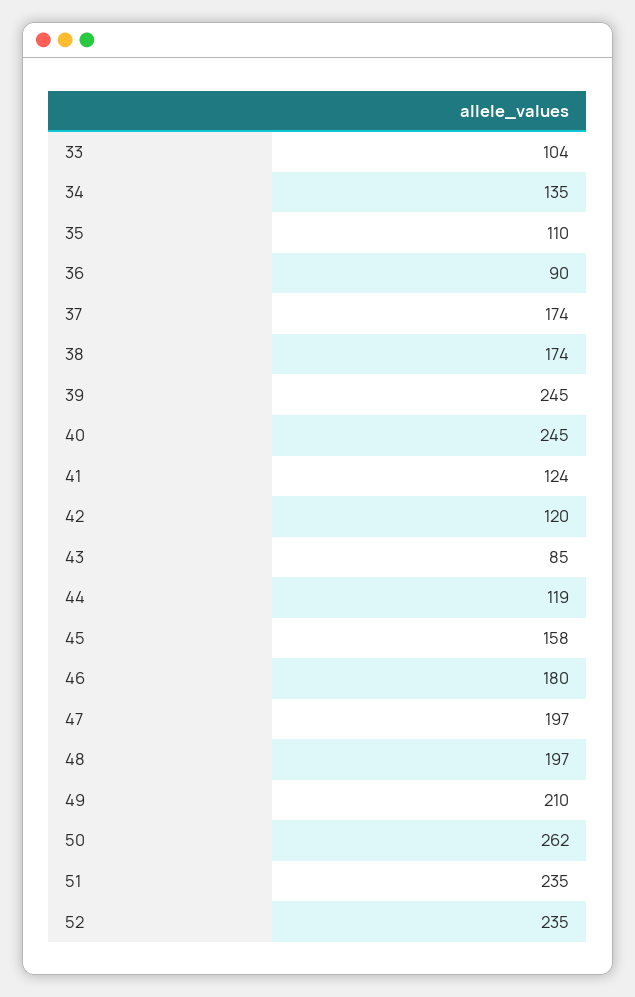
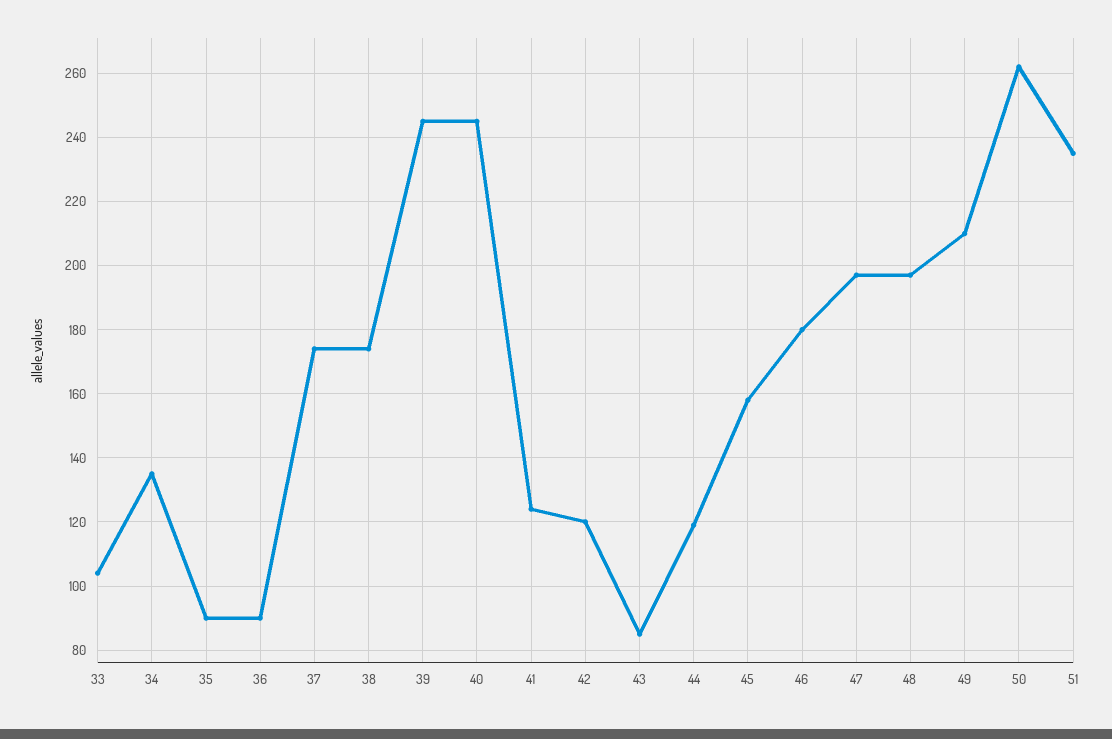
  {
    "33": 104,
    "34": 135,
-   "35": 110,
+   "35": 90,
    "36": 90,
    "37": 174,
    "38": 174,
    "39": 245,
    "40": 245,
    "41": 124,
    "42": 120,
    "43": 85,
    "44": 119,
    "45": 158,
    "46": 180,
    "47": 197,
    "48": 197,
    "49": 210,
    "50": 262,
-   "51": 235,
+   "51": 235
-   "52": 235
  }

